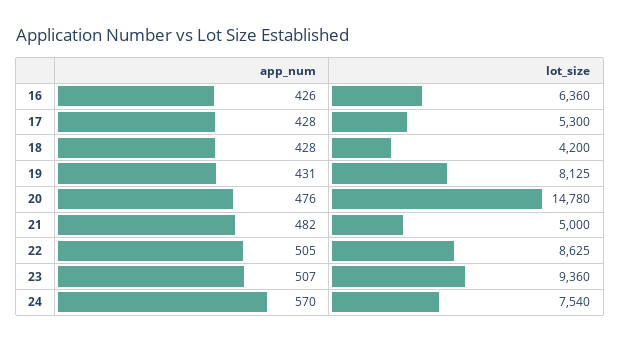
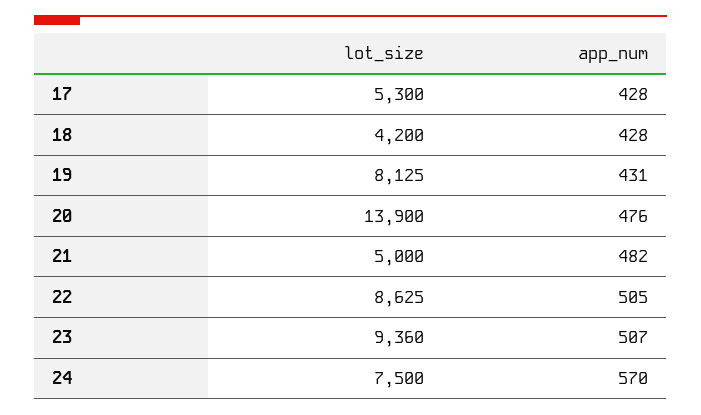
  {
    "app_num": {
-     "16": 426,
      "17": 428,
      "18": 428,
      "19": 431,
      "20": 476,
      "21": 482,
      "22": 505,
      "23": 507,
      "24": 570
    },
    "lot_size": {
-     "16": 6360,
      "17": 5300,
      "18": 4200,
      "19": 8125,
-     "20": 14780,
+     "20": 13900,
      "21": 5000,
      "22": 8625,
      "23": 9360,
-     "24": 7540
+     "24": 7500
    }
  }

